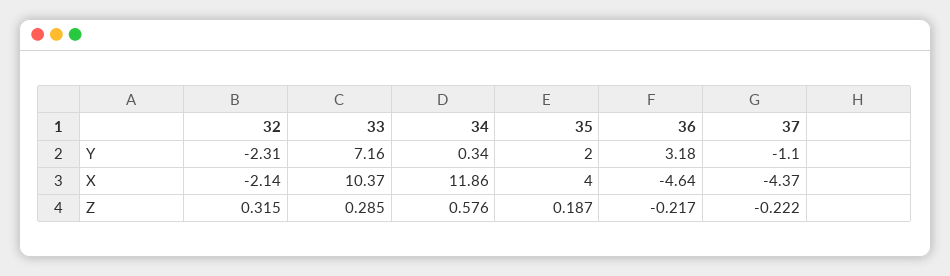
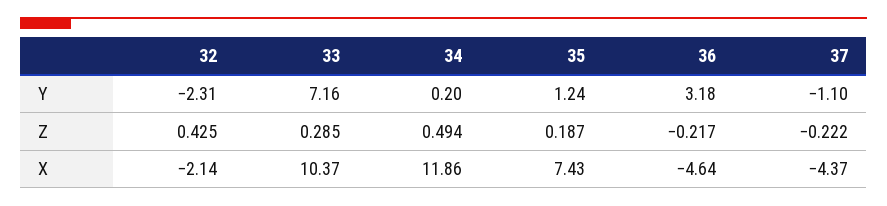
  {
    "32": {
      "Y": -2.31,
      "X": -2.14,
-     "Z": 0.315
+     "Z": 0.425
    },
    "33": {
      "Y": 7.16,
      "X": 10.37,
      "Z": 0.285
    },
    "34": {
-     "Y": 0.34,
+     "Y": 0.2,
      "X": 11.86,
-     "Z": 0.576
+     "Z": 0.494
    },
    "35": {
-     "Y": 2,
+     "Y": 1.24,
-     "X": 4,
+     "X": 7.43,
      "Z": 0.187
    },
    "36": {
      "Y": 3.18,
      "X": -4.64,
      "Z": -0.217
    },
    "37": {
      "Y": -1.1,
      "X": -4.37,
      "Z": -0.222
    }
  }

